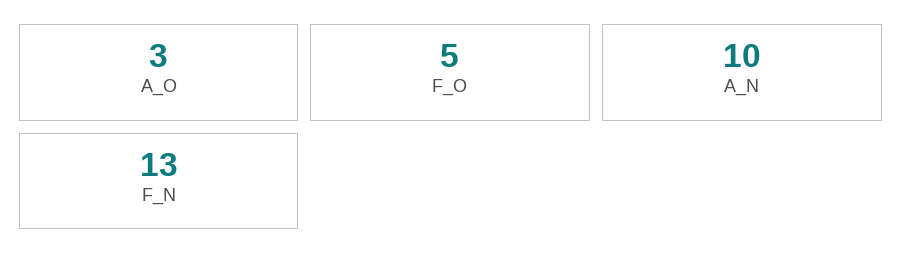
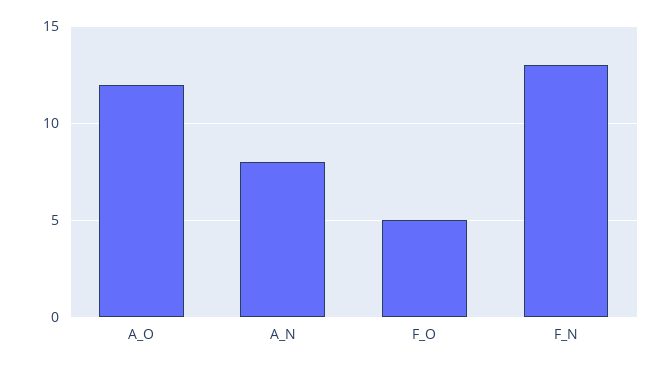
  {
-   "A_O": 3,
+   "A_O": 12,
    "F_O": 5,
-   "A_N": 10,
+   "A_N": 8,
    "F_N": 13
  }

